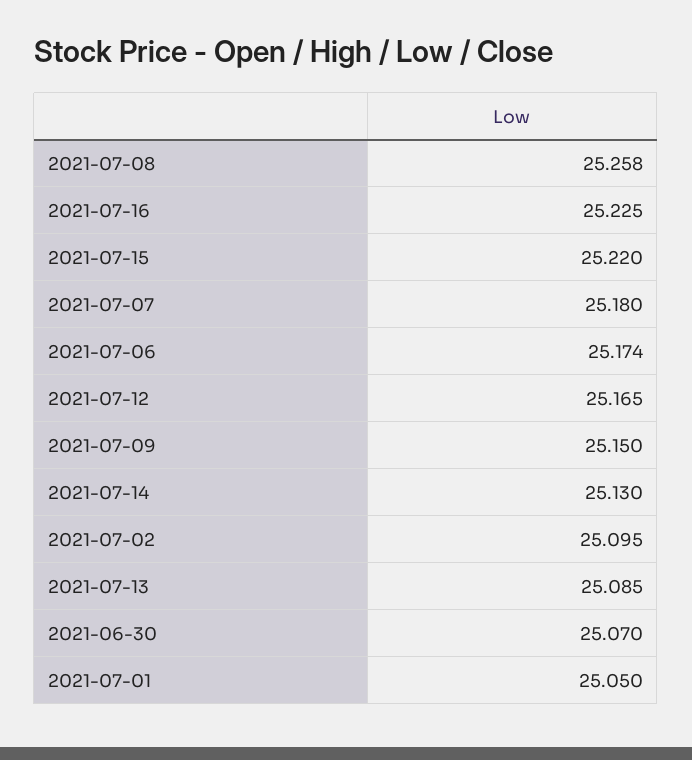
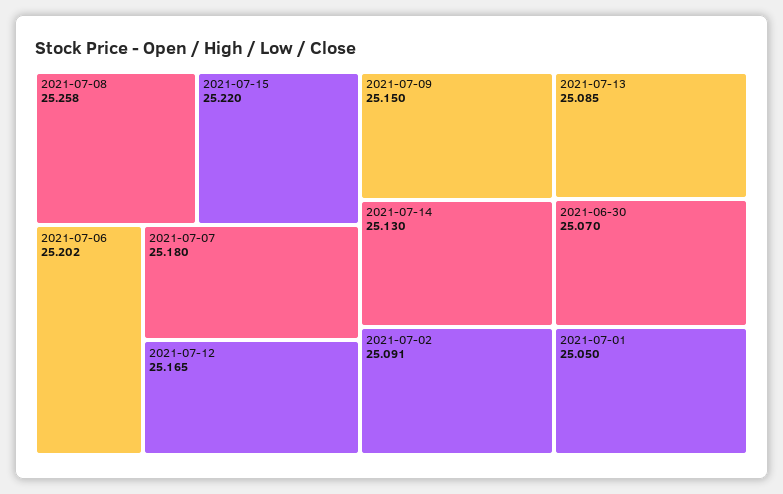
  {
    "2021-07-08": 25.258,
-   "2021-07-16": 25.225,
    "2021-07-15": 25.22,
    "2021-07-07": 25.18,
-   "2021-07-06": 25.174,
+   "2021-07-06": 25.202,
    "2021-07-12": 25.165,
    "2021-07-09": 25.15,
    "2021-07-14": 25.13,
-   "2021-07-02": 25.095,
+   "2021-07-02": 25.091,
    "2021-07-13": 25.085,
    "2021-06-30": 25.07,
    "2021-07-01": 25.05
  }

